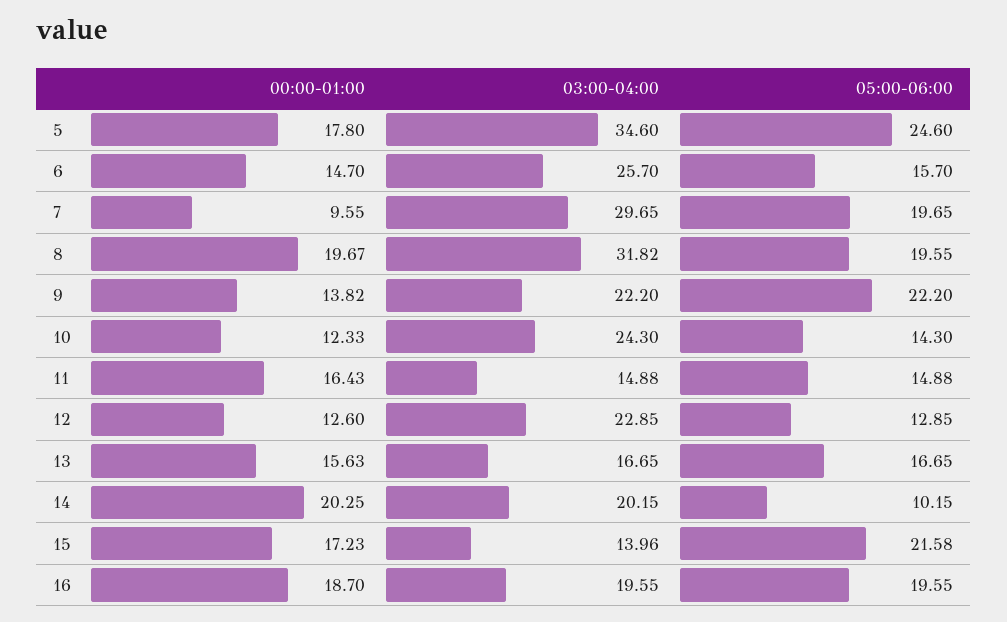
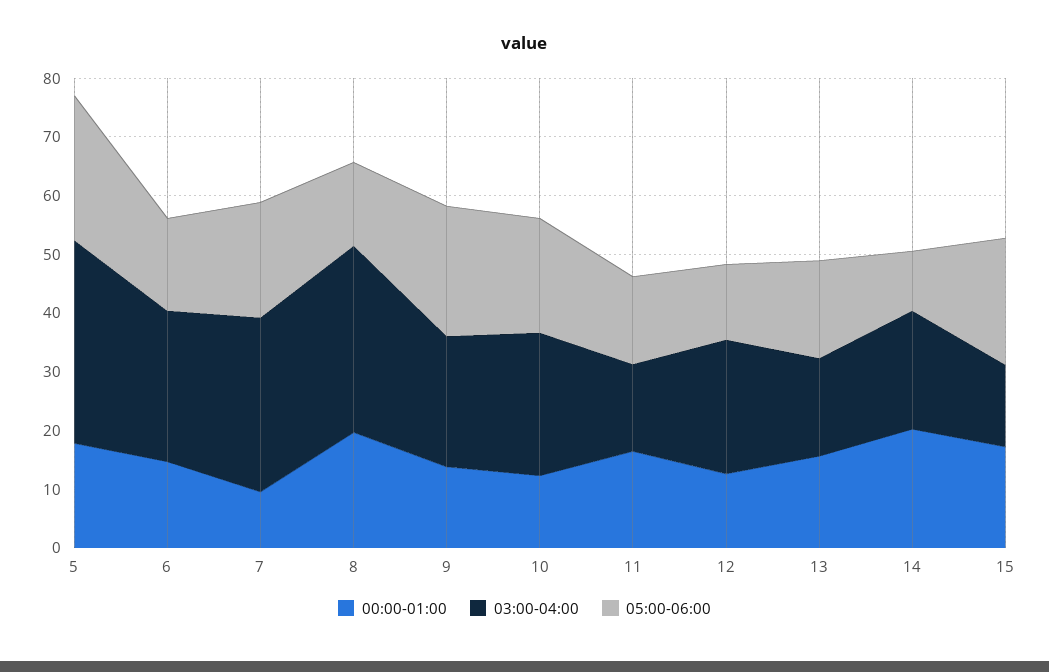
  {
    "00:00-01:00": {
      "5": 17.8,
      "6": 14.7,
      "7": 9.55,
      "8": 19.67,
      "9": 13.82,
      "10": 12.33,
      "11": 16.43,
      "12": 12.6,
      "13": 15.63,
      "14": 20.25,
-     "15": 17.23,
+     "15": 17.23
-     "16": 18.7
    },
    "03:00-04:00": {
      "5": 34.6,
      "6": 25.7,
      "7": 29.65,
      "8": 31.82,
      "9": 22.2,
      "10": 24.3,
      "11": 14.88,
      "12": 22.85,
      "13": 16.65,
      "14": 20.15,
-     "15": 13.96,
+     "15": 13.96
-     "16": 19.55
    },
    "05:00-06:00": {
      "5": 24.6,
      "6": 15.7,
      "7": 19.65,
-     "8": 19.55,
+     "8": 14,
      "9": 22.2,
-     "10": 14.3,
+     "10": 20,
      "11": 14.88,
      "12": 12.85,
      "13": 16.65,
      "14": 10.15,
-     "15": 21.58,
+     "15": 21.58
-     "16": 19.55
    }
  }

